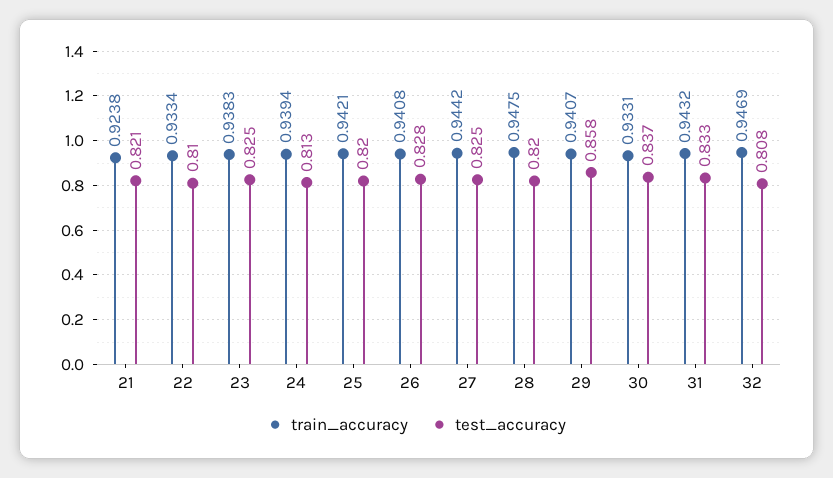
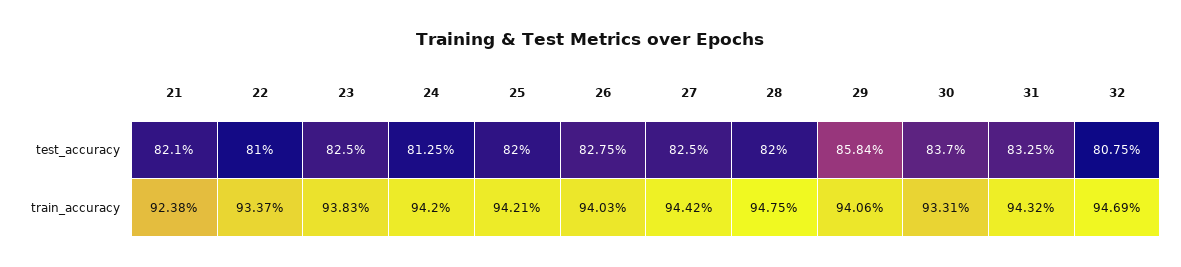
  {
    "train_accuracy": {
      "21": 0.9238,
-     "22": 0.9334,
+     "22": 0.9337,
      "23": 0.9383,
-     "24": 0.9394,
+     "24": 0.942,
      "25": 0.9421,
-     "26": 0.9408,
+     "26": 0.9403,
      "27": 0.9442,
      "28": 0.9475,
-     "29": 0.9407,
+     "29": 0.9406,
      "30": 0.9331,
      "31": 0.9432,
      "32": 0.9469
    },
    "test_accuracy": {
      "21": 0.821,
      "22": 0.81,
      "23": 0.825,
      "24": 0.8125,
      "25": 0.82,
      "26": 0.8275,
      "27": 0.825,
      "28": 0.82,
      "29": 0.8584,
      "30": 0.837,
      "31": 0.8325,
      "32": 0.8075
    }
  }

